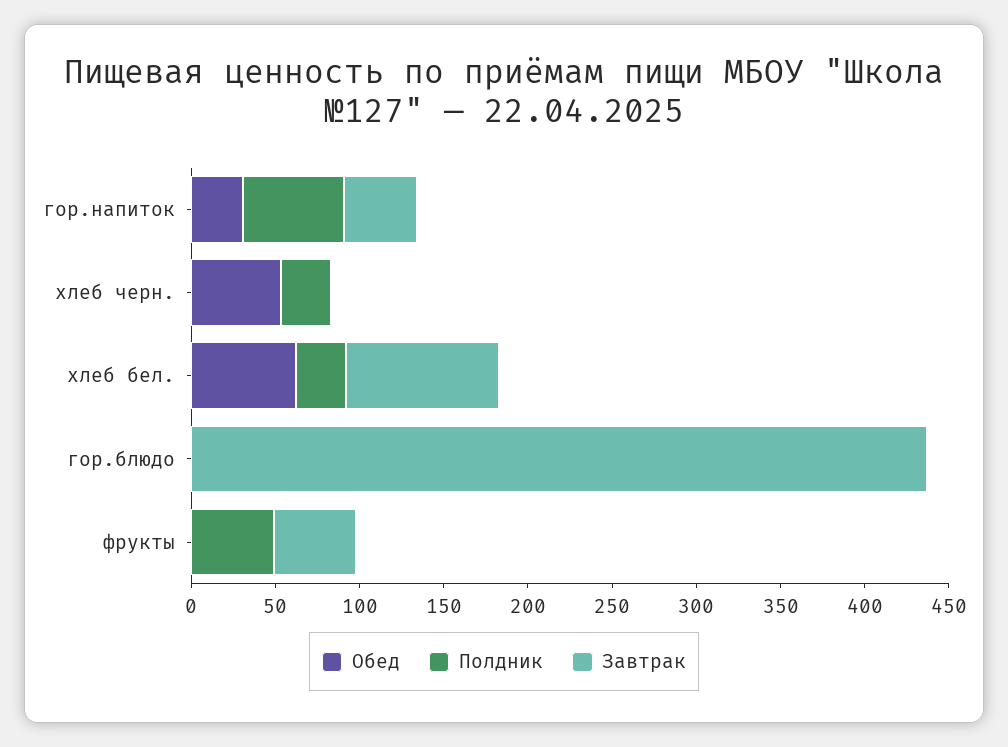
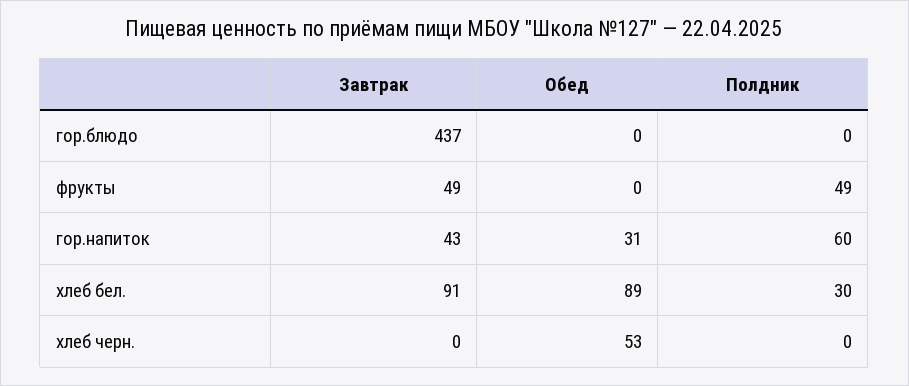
  {
    "Обед": {
      "гор.напиток": 31,
      "хлеб черн.": 53,
-     "хлеб бел.": 60,
+     "хлеб бел.": 89,
      "гор.блюдо": 0,
      "фрукты": 0
    },
    "Полдник": {
      "гор.напиток": 60,
-     "хлеб черн.": 30,
+     "хлеб черн.": 0,
      "хлеб бел.": 30,
      "гор.блюдо": 0,
      "фрукты": 49
    },
    "Завтрак": {
      "гор.напиток": 43,
      "хлеб черн.": 0,
      "хлеб бел.": 91,
      "гор.блюдо": 437,
      "фрукты": 49
    }
  }

